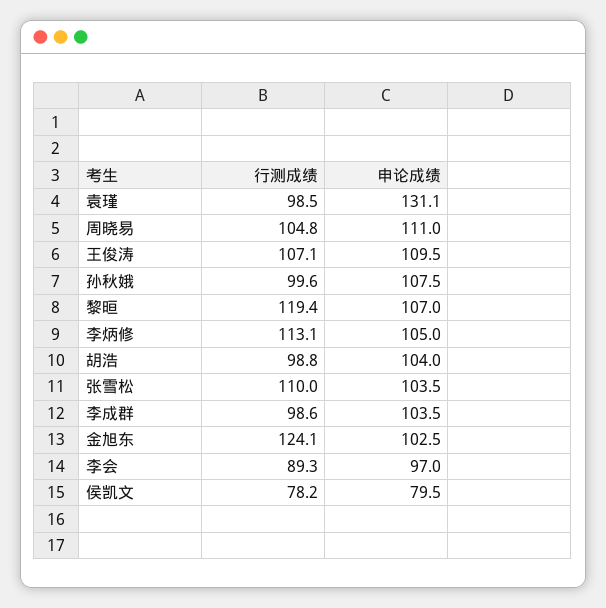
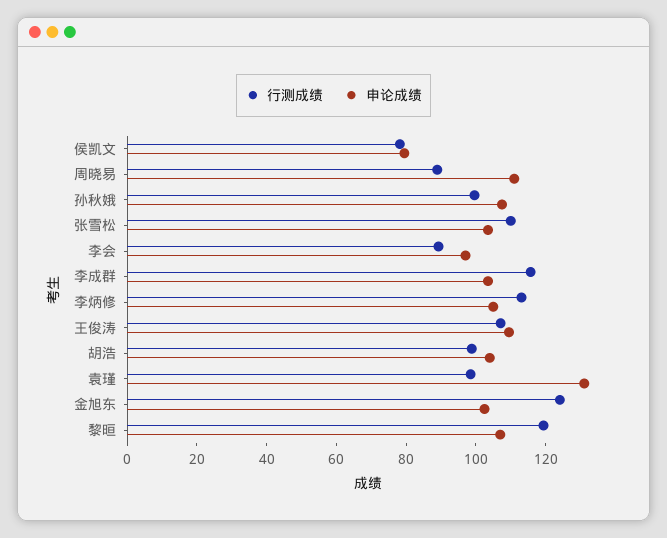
  {
    "行测成绩": {
      "袁瑾": 98.5,
-     "周晓易": 104.8,
+     "周晓易": 90,
      "王俊涛": 107.1,
      "孙秋娥": 99.6,
      "黎晅": 119.4,
      "李炳修": 113.1,
      "胡浩": 98.8,
      "张雪松": 110,
-     "李成群": 98.6,
+     "李成群": 115,
      "金旭东": 124.1,
      "李会": 89.3,
      "侯凯文": 78.2
    },
    "申论成绩": {
      "袁瑾": 131.1,
      "周晓易": 111,
      "王俊涛": 109.5,
      "孙秋娥": 107.5,
      "黎晅": 107,
      "李炳修": 105,
      "胡浩": 104,
      "张雪松": 103.5,
      "李成群": 103.5,
      "金旭东": 102.5,
      "李会": 97,
      "侯凯文": 79.5
    }
  }

